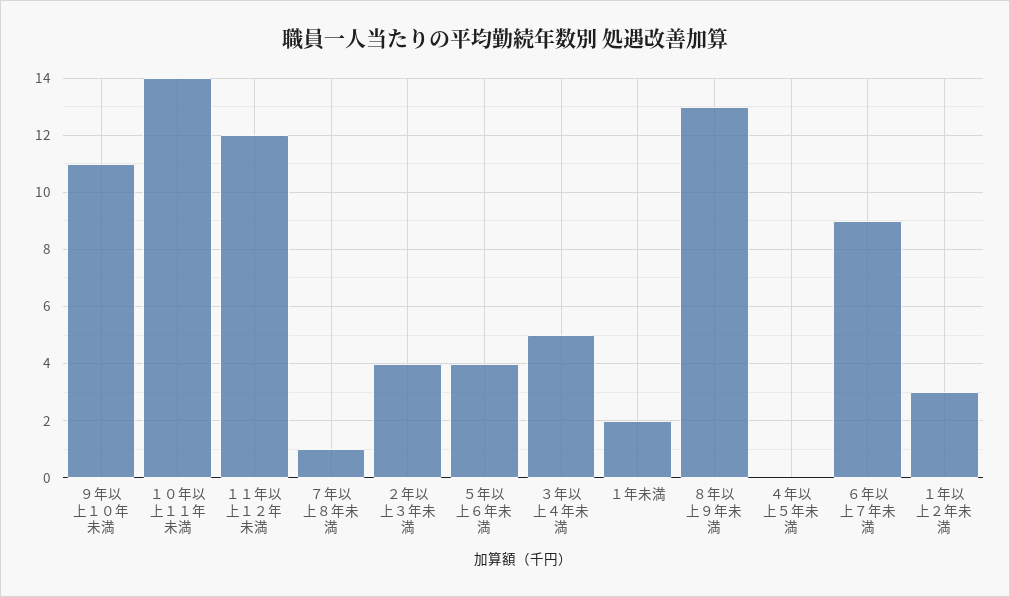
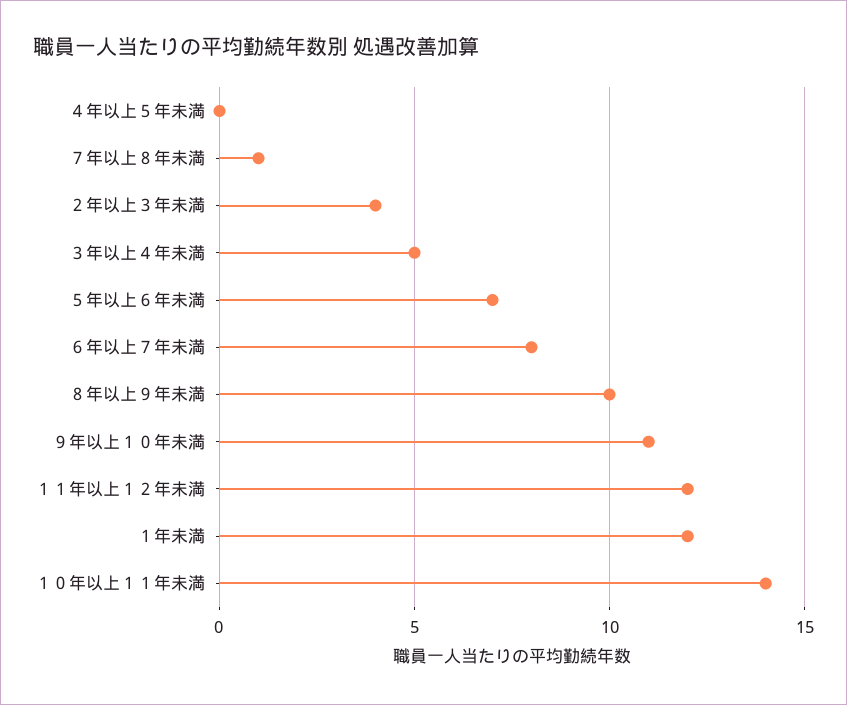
  {
    "９年以上１０年未満": 11,
    "１０年以上１１年未満": 14,
    "１１年以上１２年未満": 12,
    "７年以上８年未満": 1,
    "２年以上３年未満": 4,
-   "５年以上６年未満": 4,
+   "５年以上６年未満": 7,
    "３年以上４年未満": 5,
-   "１年未満": 2,
+   "１年未満": 12,
-   "８年以上９年未満": 13,
+   "８年以上９年未満": 10,
    "４年以上５年未満": 0,
-   "６年以上７年未満": 9,
+   "６年以上７年未満": 8
-   "１年以上２年未満": 3
  }

